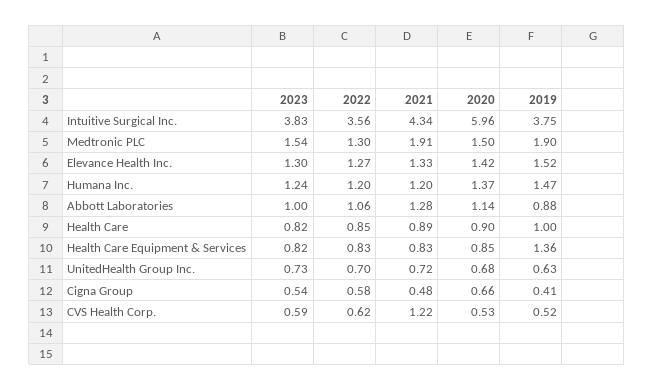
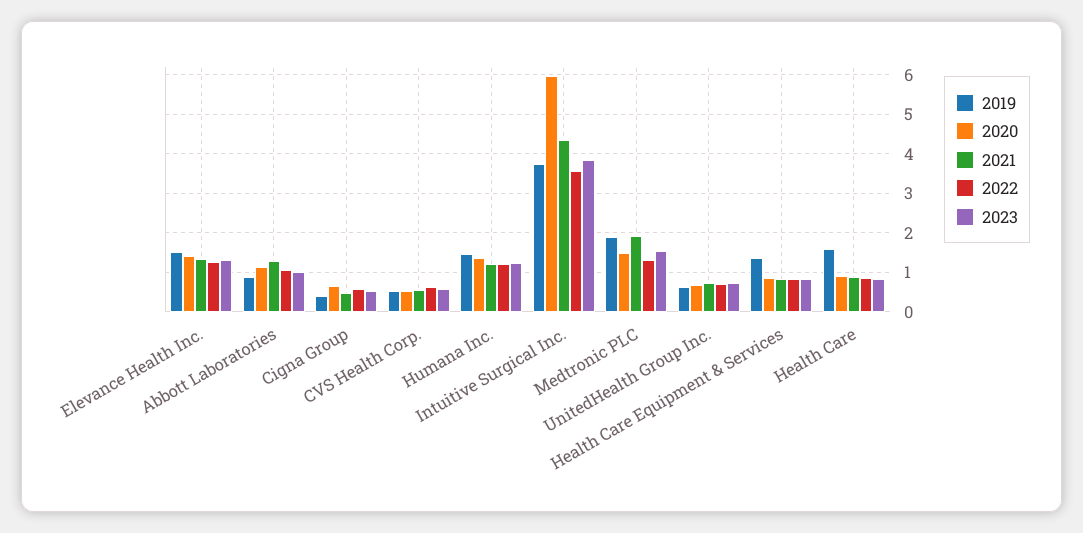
  {
    "2023": {
      "Intuitive Surgical Inc.": 3.83,
      "Medtronic PLC": 1.54,
      "Elevance Health Inc.": 1.3,
      "Humana Inc.": 1.24,
      "Abbott Laboratories": 1,
      "Health Care": 0.82,
      "Health Care Equipment & Services": 0.82,
      "UnitedHealth Group Inc.": 0.73,
      "Cigna Group": 0.54,
      "CVS Health Corp.": 0.59
    },
    "2022": {
      "Intuitive Surgical Inc.": 3.56,
      "Medtronic PLC": 1.3,
      "Elevance Health Inc.": 1.27,
      "Humana Inc.": 1.2,
      "Abbott Laboratories": 1.06,
      "Health Care": 0.85,
      "Health Care Equipment & Services": 0.83,
      "UnitedHealth Group Inc.": 0.7,
      "Cigna Group": 0.58,
      "CVS Health Corp.": 0.62
    },
    "2021": {
      "Intuitive Surgical Inc.": 4.34,
      "Medtronic PLC": 1.91,
      "Elevance Health Inc.": 1.33,
      "Humana Inc.": 1.2,
      "Abbott Laboratories": 1.28,
      "Health Care": 0.89,
      "Health Care Equipment & Services": 0.83,
      "UnitedHealth Group Inc.": 0.72,
      "Cigna Group": 0.48,
-     "CVS Health Corp.": 1.22
+     "CVS Health Corp.": 0.6
    },
    "2020": {
      "Intuitive Surgical Inc.": 5.96,
      "Medtronic PLC": 1.5,
      "Elevance Health Inc.": 1.42,
      "Humana Inc.": 1.37,
      "Abbott Laboratories": 1.14,
      "Health Care": 0.9,
      "Health Care Equipment & Services": 0.85,
      "UnitedHealth Group Inc.": 0.68,
      "Cigna Group": 0.66,
      "CVS Health Corp.": 0.53
    },
    "2019": {
      "Intuitive Surgical Inc.": 3.75,
      "Medtronic PLC": 1.9,
      "Elevance Health Inc.": 1.52,
      "Humana Inc.": 1.47,
      "Abbott Laboratories": 0.88,
-     "Health Care": 1,
+     "Health Care": 1.6,
      "Health Care Equipment & Services": 1.36,
      "UnitedHealth Group Inc.": 0.63,
      "Cigna Group": 0.41,
      "CVS Health Corp.": 0.52
    }
  }

